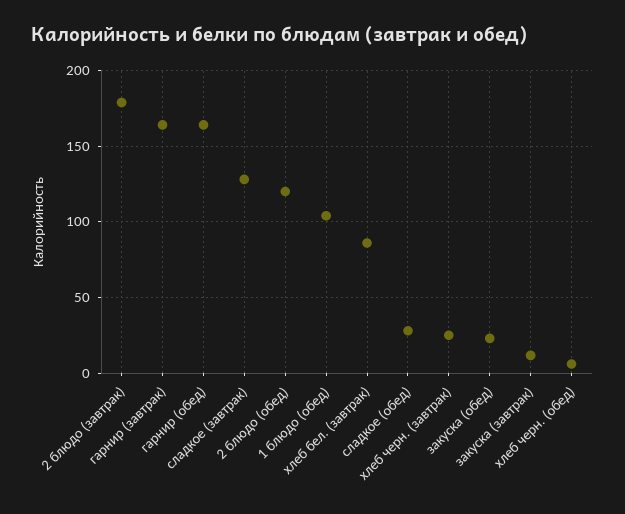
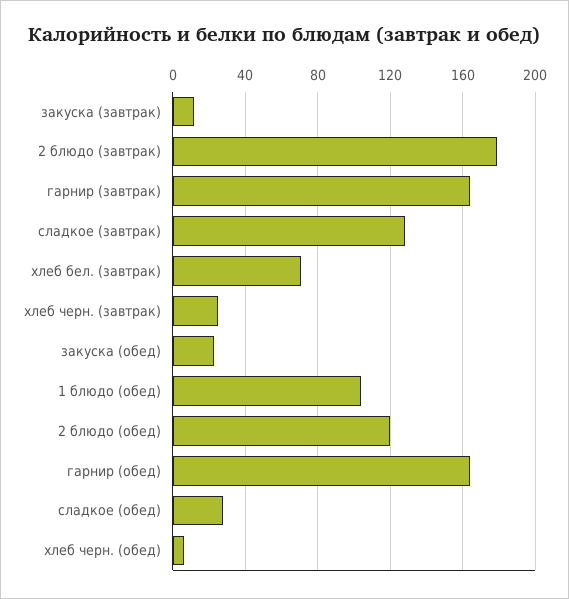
  {
    "2 блюдо (завтрак)": 180,
    "гарнир (завтрак)": 165,
    "гарнир (обед)": 165,
    "сладкое (завтрак)": 130,
    "2 блюдо (обед)": 120,
    "1 блюдо (обед)": 105,
-   "хлеб бел. (завтрак)": 85,
+   "хлеб бел. (завтрак)": 70,
    "сладкое (обед)": 30,
    "хлеб черн. (завтрак)": 25,
    "закуска (обед)": 25,
    "закуска (завтрак)": 10,
    "хлеб черн. (обед)": 5
  }

